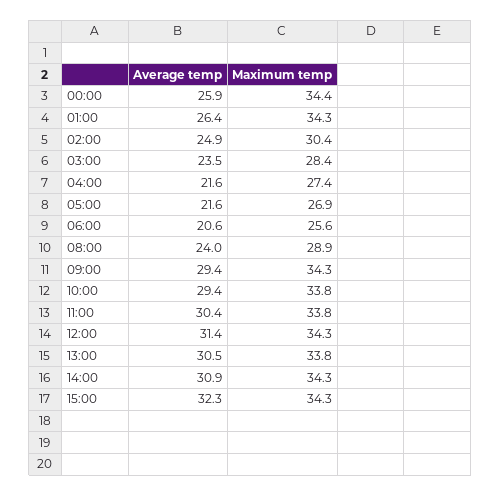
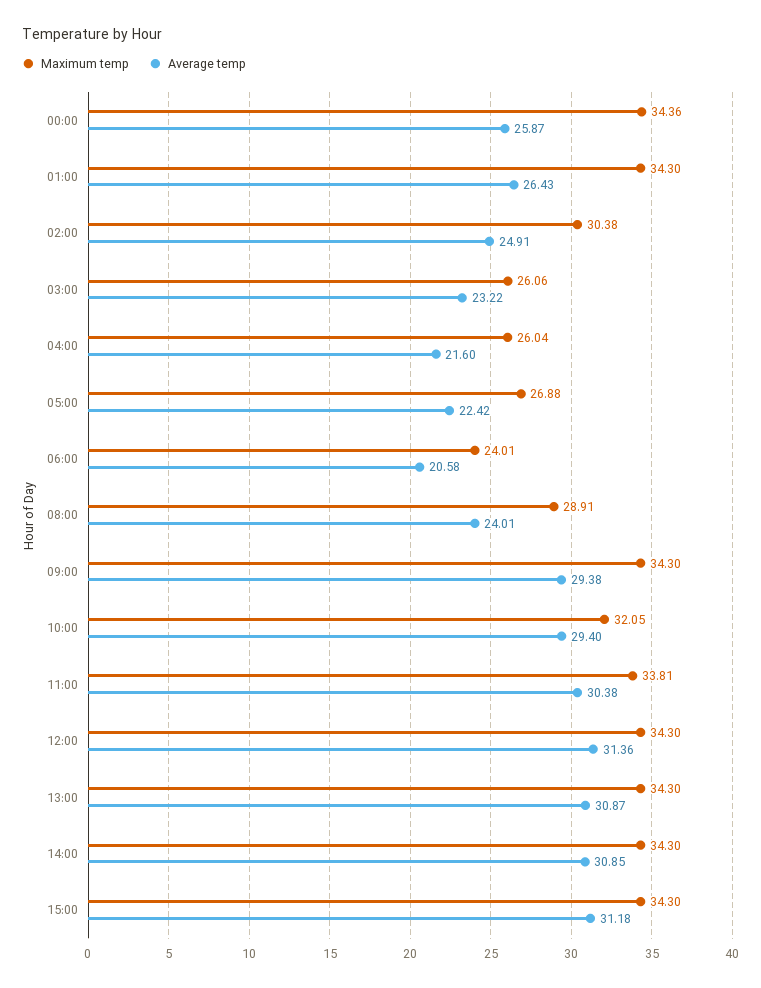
  {
    "Average temp": {
      "00:00": 25.87,
      "01:00": 26.43,
      "02:00": 24.91,
-     "03:00": 23.5,
+     "03:00": 23.22,
      "04:00": 21.6,
-     "05:00": 21.6,
+     "05:00": 22.42,
      "06:00": 20.58,
      "08:00": 24.01,
      "09:00": 29.38,
      "10:00": 29.4,
      "11:00": 30.38,
      "12:00": 31.36,
-     "13:00": 30.5,
+     "13:00": 30.87,
      "14:00": 30.85,
-     "15:00": 32.3
+     "15:00": 31.18
    },
    "Maximum temp": {
      "00:00": 34.36,
      "01:00": 34.3,
      "02:00": 30.38,
-     "03:00": 28.4,
+     "03:00": 26.06,
-     "04:00": 27.4,
+     "04:00": 26.04,
      "05:00": 26.88,
-     "06:00": 25.6,
+     "06:00": 24.01,
      "08:00": 28.91,
      "09:00": 34.3,
-     "10:00": 33.8,
+     "10:00": 32.05,
      "11:00": 33.81,
      "12:00": 34.3,
-     "13:00": 33.8,
+     "13:00": 34.3,
      "14:00": 34.3,
      "15:00": 34.3
    }
  }

